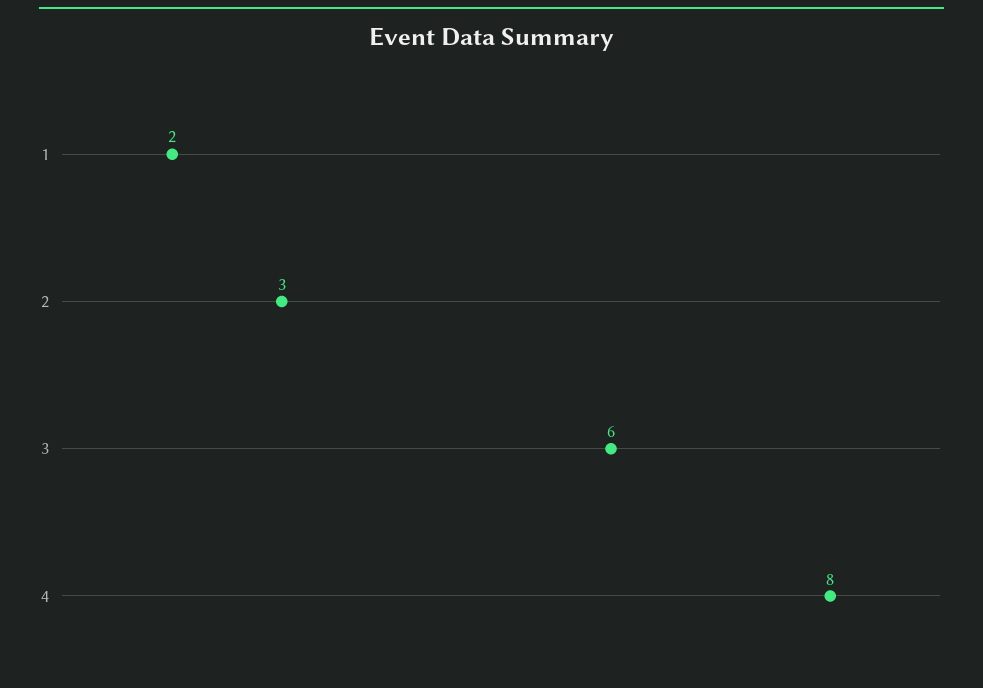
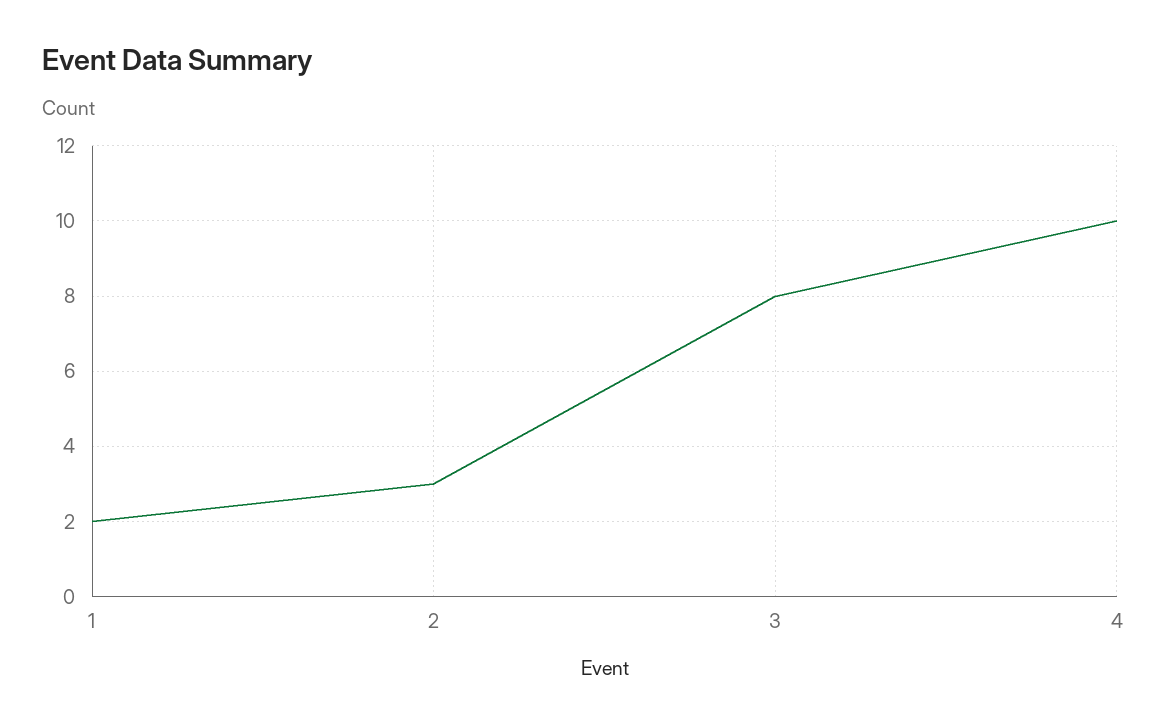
  {
    "1": 2,
    "2": 3,
-   "3": 6,
+   "3": 8,
-   "4": 8
+   "4": 10
  }

